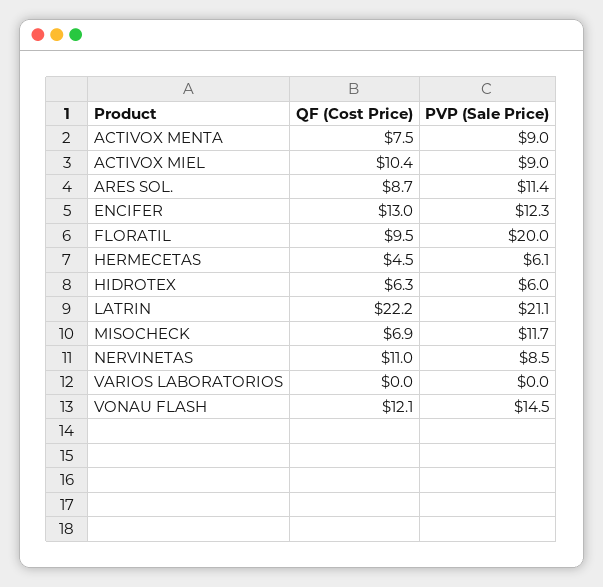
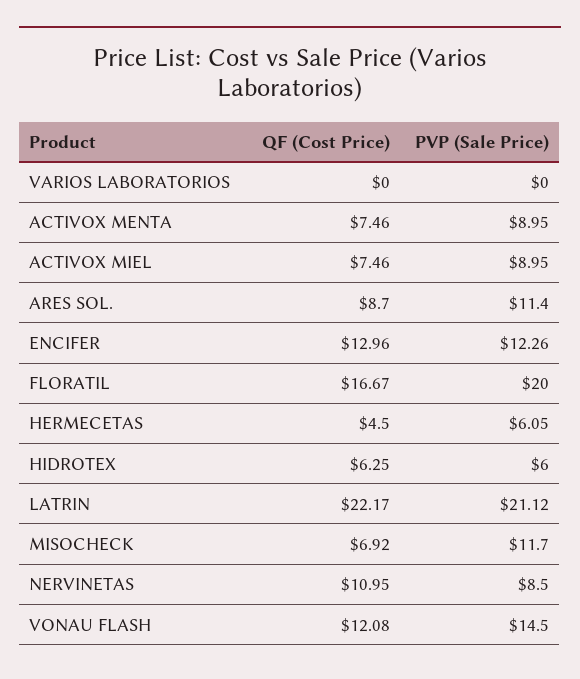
  {
    "QF (Cost Price)": {
      "ACTIVOX MENTA": 7.46,
-     "ACTIVOX MIEL": 10.4,
+     "ACTIVOX MIEL": 7.46,
      "ARES SOL.": 8.7,
      "ENCIFER": 12.96,
-     "FLORATIL": 9.5,
+     "FLORATIL": 16.67,
      "HERMECETAS": 4.5,
      "HIDROTEX": 6.25,
      "LATRIN": 22.17,
      "MISOCHECK": 6.92,
      "NERVINETAS": 10.95,
      "VARIOS LABORATORIOS": 0,
      "VONAU FLASH": 12.08
    },
    "PVP (Sale Price)": {
      "ACTIVOX MENTA": 8.95,
      "ACTIVOX MIEL": 8.95,
      "ARES SOL.": 11.4,
      "ENCIFER": 12.26,
      "FLORATIL": 20,
      "HERMECETAS": 6.05,
      "HIDROTEX": 6,
      "LATRIN": 21.12,
      "MISOCHECK": 11.7,
      "NERVINETAS": 8.5,
      "VARIOS LABORATORIOS": 0,
      "VONAU FLASH": 14.5
    }
  }

